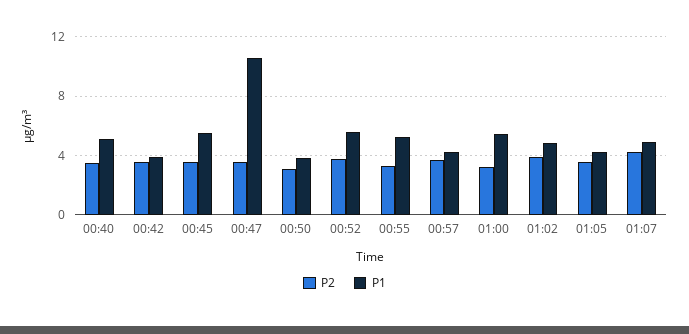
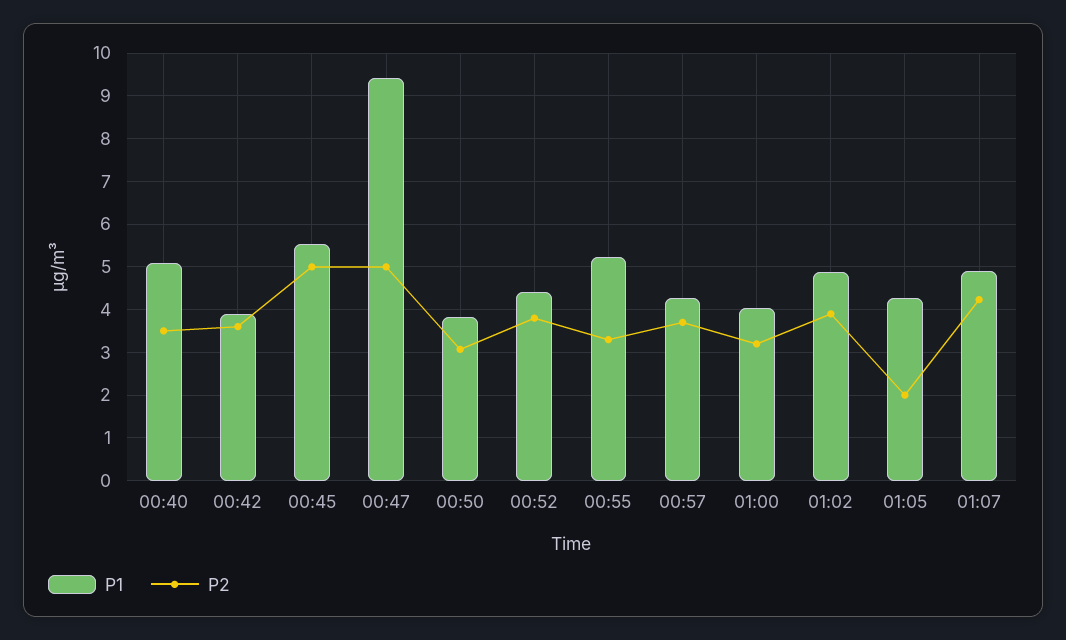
  {
    "P2": {
      "00:40": 3.6,
      "00:42": 3.6,
-     "00:45": 3.5,
+     "00:45": 5,
-     "00:47": 3.5,
+     "00:47": 5,
      "00:50": 3,
      "00:52": 3.8,
      "00:55": 3.4,
      "00:57": 3.8,
      "01:00": 3.2,
      "01:02": 4,
-     "01:05": 3.5,
+     "01:05": 2,
      "01:07": 4.2
    },
    "P1": {
      "00:40": 5.2,
      "00:42": 4,
      "00:45": 5.6,
-     "00:47": 10.5,
+     "00:47": 9.4,
      "00:50": 3.8,
-     "00:52": 5.5,
+     "00:52": 4.4,
      "00:55": 5.2,
      "00:57": 4.2,
-     "01:00": 5.5,
+     "01:00": 4,
      "01:02": 4.8,
      "01:05": 4.2,
      "01:07": 5
    }
  }

